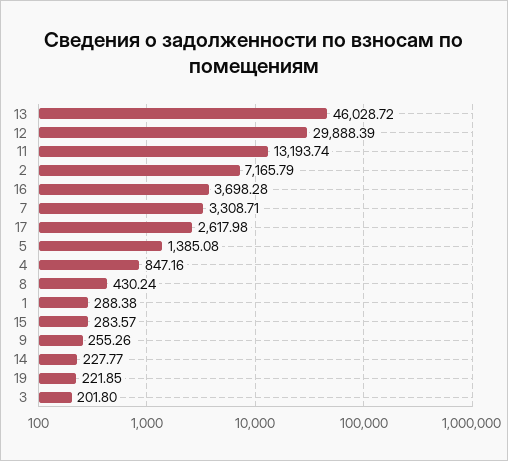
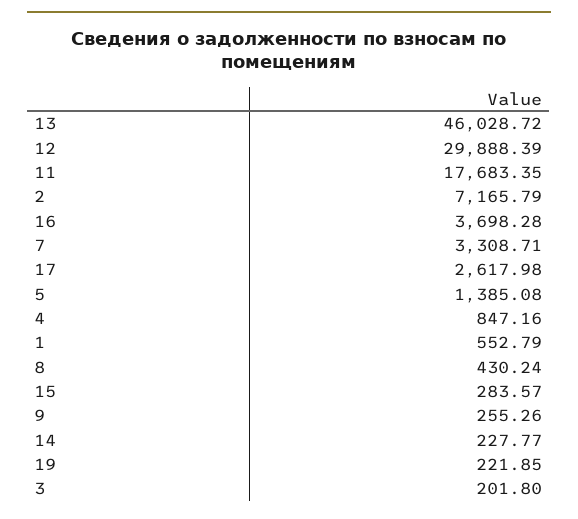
  {
    "13": 46028.72,
    "12": 29888.39,
-   "11": 13193.74,
+   "11": 17683.35,
    "2": 7165.79,
    "16": 3698.28,
    "7": 3308.71,
    "17": 2617.98,
    "5": 1385.08,
    "4": 847.16,
    "8": 430.24,
-   "1": 288.38,
+   "1": 552.79,
    "15": 283.57,
    "9": 255.26,
    "14": 227.77,
    "19": 221.85,
    "3": 201.8
  }

